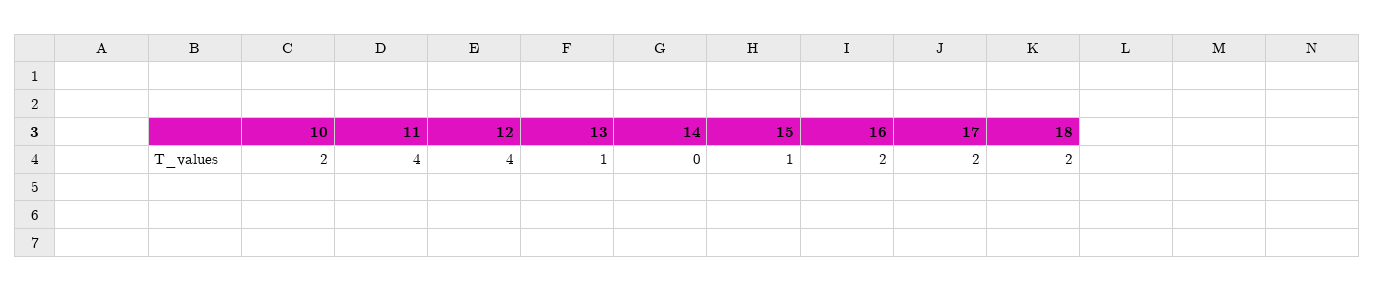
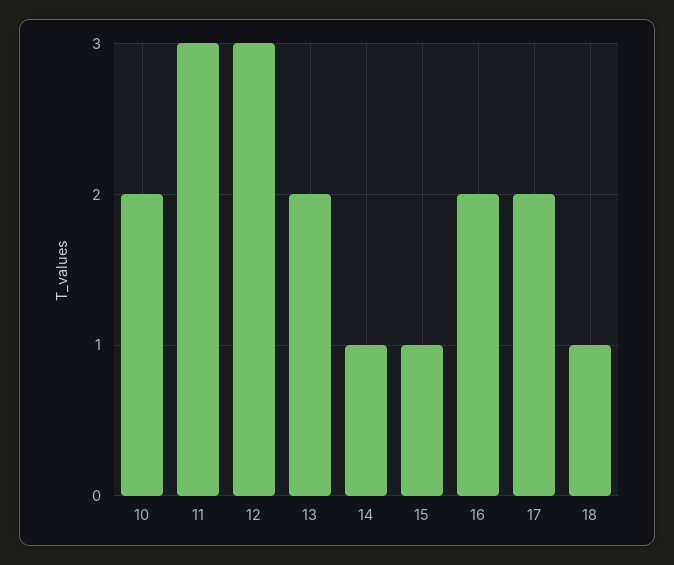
  {
    "10": 2,
-   "11": 4,
+   "11": 3,
-   "12": 4,
+   "12": 3,
-   "13": 1,
+   "13": 2,
-   "14": 0,
+   "14": 1,
    "15": 1,
    "16": 2,
    "17": 2,
-   "18": 2
+   "18": 1
  }

